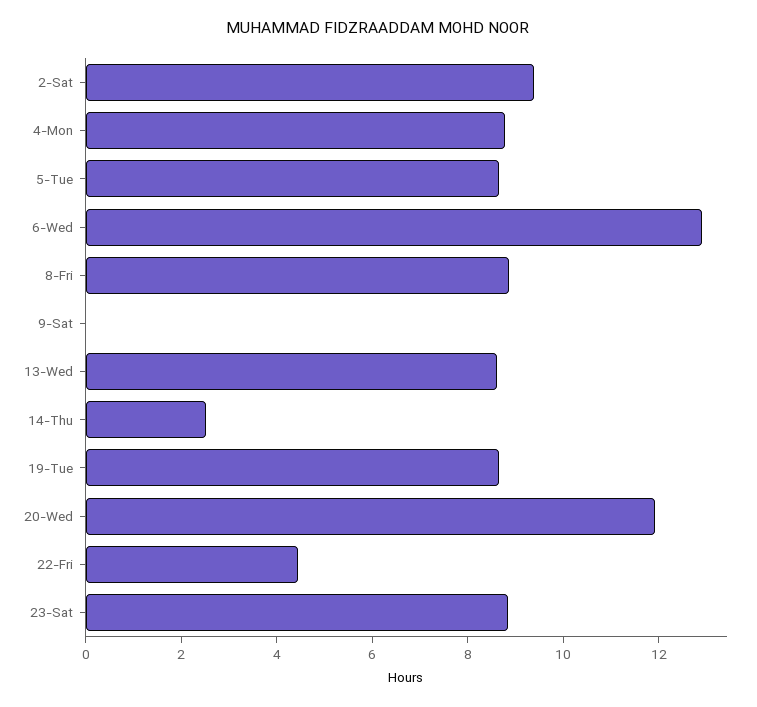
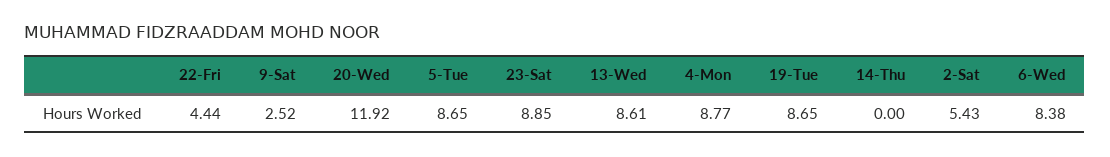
  {
-   "2-Sat": 9.5,
+   "2-Sat": 5.43,
    "4-Mon": 8.77,
    "5-Tue": 8.65,
-   "6-Wed": 13,
+   "6-Wed": 8.38,
-   "8-Fri": 9,
-   "9-Sat": 0,
+   "9-Sat": 2.52,
    "13-Wed": 8.61,
-   "14-Thu": 2.5,
+   "14-Thu": 0,
    "19-Tue": 8.65,
    "20-Wed": 11.92,
    "22-Fri": 4.44,
    "23-Sat": 8.85
  }

